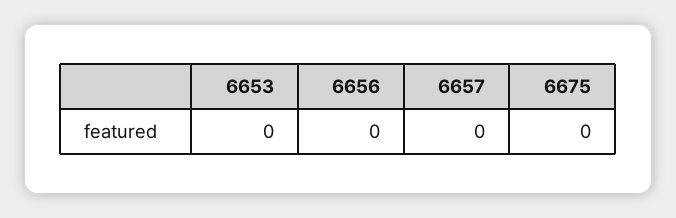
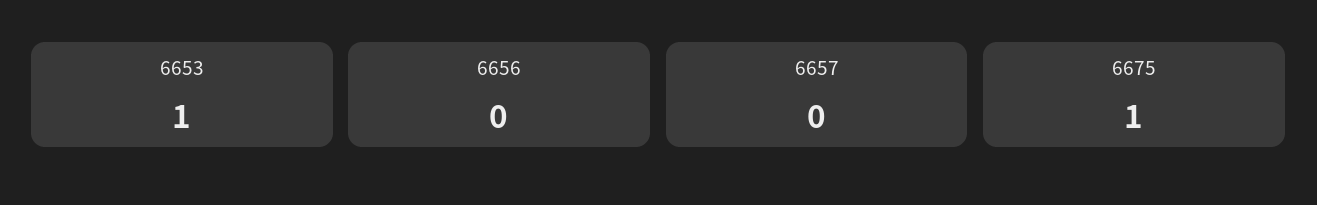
  {
-   "6653": 0,
+   "6653": 1,
    "6656": 0,
    "6657": 0,
-   "6675": 0
+   "6675": 1
  }

